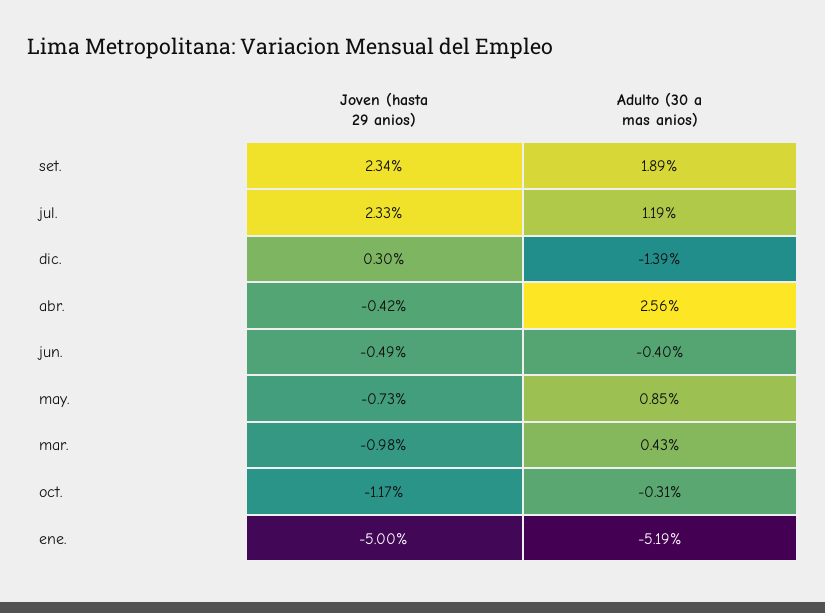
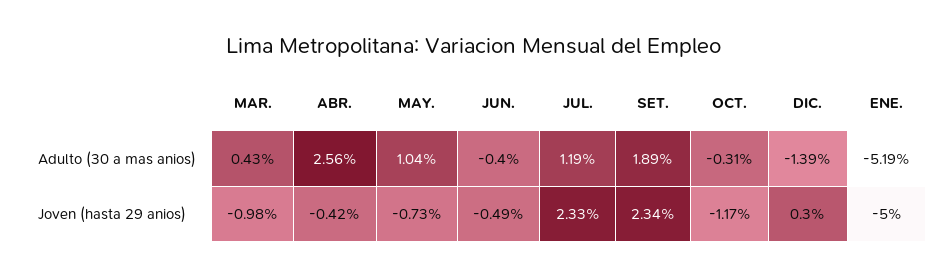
  {
    "Joven (hasta 29 anios)": {
      "set.": 2.34,
      "jul.": 2.33,
      "dic.": 0.3,
      "abr.": -0.42,
      "jun.": -0.49,
      "may.": -0.73,
      "mar.": -0.98,
      "oct.": -1.17,
      "ene.": -5
    },
    "Adulto (30 a mas anios)": {
      "set.": 1.89,
      "jul.": 1.19,
      "dic.": -1.39,
      "abr.": 2.56,
      "jun.": -0.4,
-     "may.": 0.85,
+     "may.": 1.04,
      "mar.": 0.43,
      "oct.": -0.31,
      "ene.": -5.19
    }
  }

